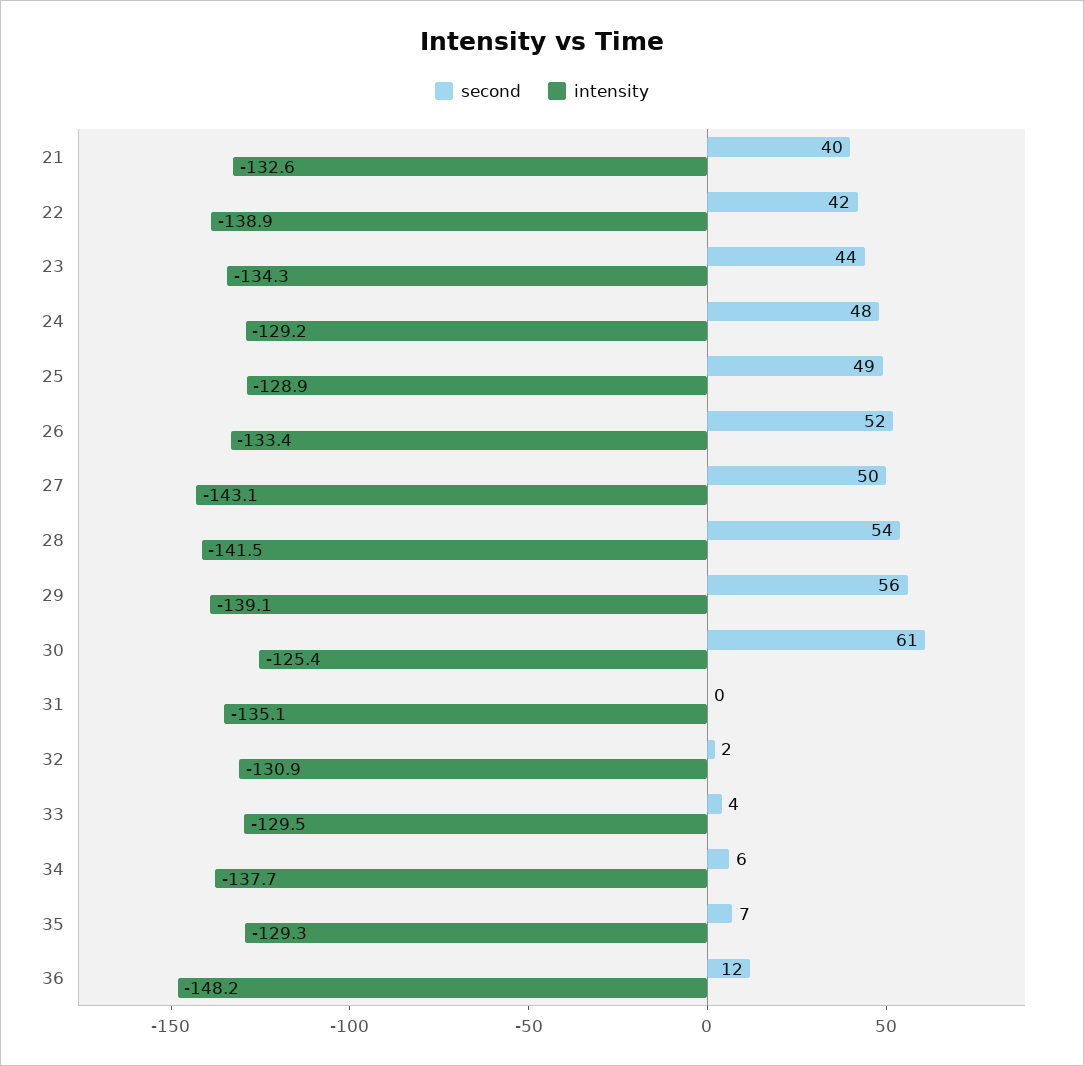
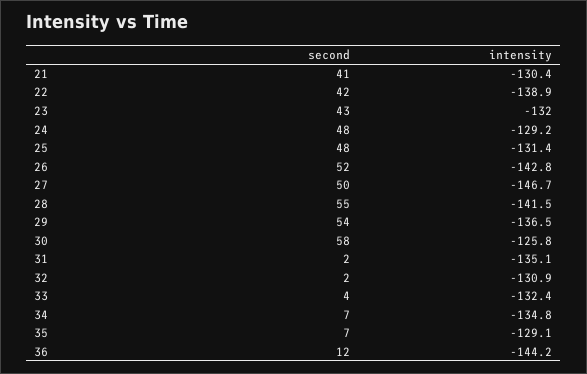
  {
    "second": {
-     "21": 40,
+     "21": 41,
      "22": 42,
-     "23": 44,
+     "23": 43,
      "24": 48,
-     "25": 49,
+     "25": 48,
      "26": 52,
      "27": 50,
-     "28": 54,
+     "28": 55,
-     "29": 56,
+     "29": 54,
-     "30": 61,
+     "30": 58,
-     "31": 0,
+     "31": 2,
      "32": 2,
      "33": 4,
-     "34": 6,
+     "34": 7,
      "35": 7,
      "36": 12
    },
    "intensity": {
-     "21": -132.6,
+     "21": -130.4,
      "22": -138.9,
-     "23": -134.3,
+     "23": -132,
      "24": -129.2,
-     "25": -128.9,
+     "25": -131.4,
-     "26": -133.4,
+     "26": -142.8,
-     "27": -143.1,
+     "27": -146.7,
      "28": -141.5,
-     "29": -139.1,
+     "29": -136.5,
-     "30": -125.4,
+     "30": -125.8,
      "31": -135.1,
      "32": -130.9,
-     "33": -129.5,
+     "33": -132.4,
-     "34": -137.7,
+     "34": -134.8,
-     "35": -129.3,
+     "35": -129.1,
-     "36": -148.2
+     "36": -144.2
    }
  }

